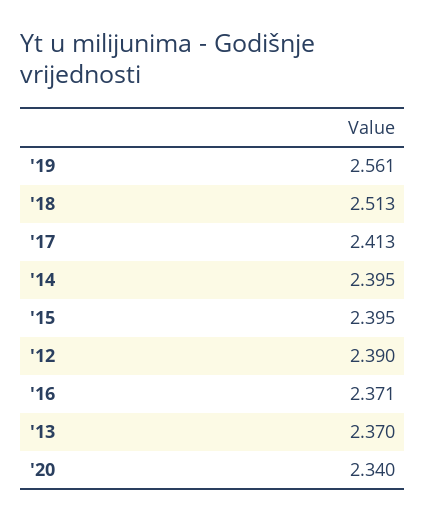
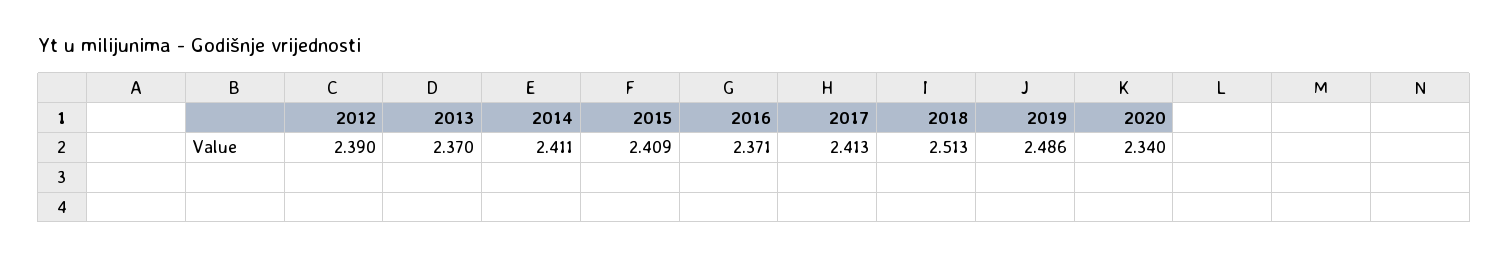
  {
-   "'19": 2.561,
+   "'19": 2.486,
    "'18": 2.513,
    "'17": 2.413,
-   "'14": 2.395,
+   "'14": 2.411,
-   "'15": 2.395,
+   "'15": 2.409,
    "'12": 2.39,
    "'16": 2.371,
    "'13": 2.37,
    "'20": 2.34
  }

